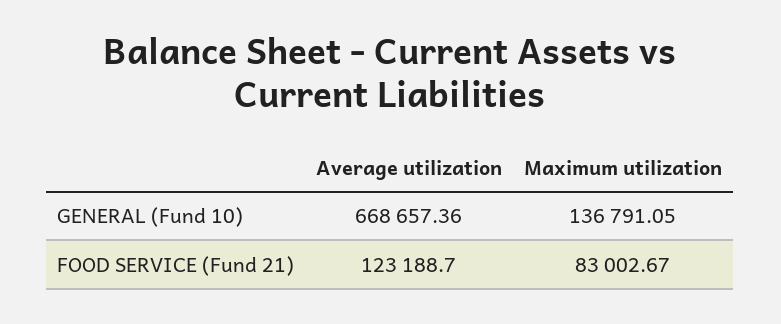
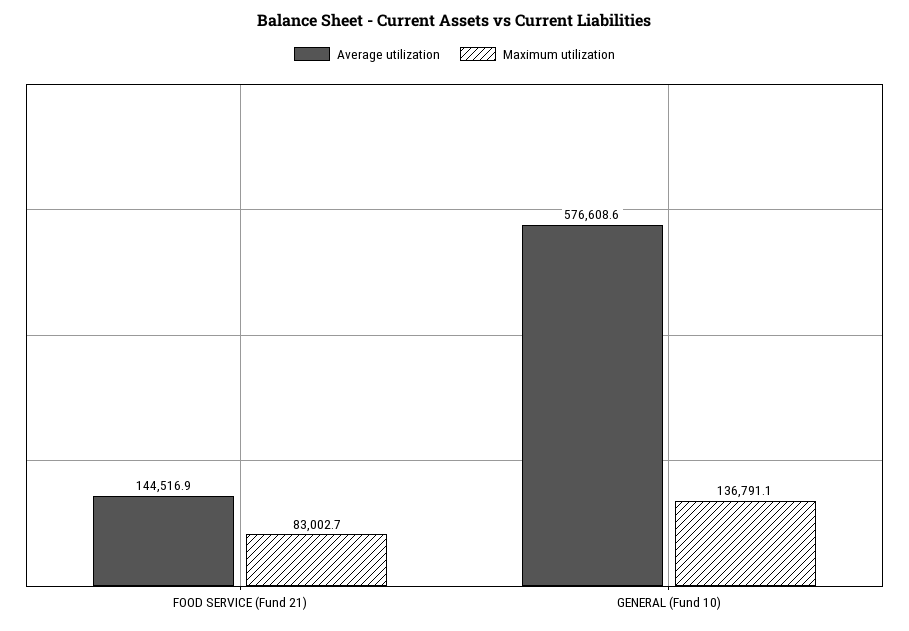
  {
    "Average utilization": {
-     "GENERAL (Fund 10)": 668657.36,
+     "GENERAL (Fund 10)": 576608.6,
-     "FOOD SERVICE (Fund 21)": 123188.7
+     "FOOD SERVICE (Fund 21)": 144516.9
    },
    "Maximum utilization": {
      "GENERAL (Fund 10)": 136791.05,
      "FOOD SERVICE (Fund 21)": 83002.67
    }
  }

